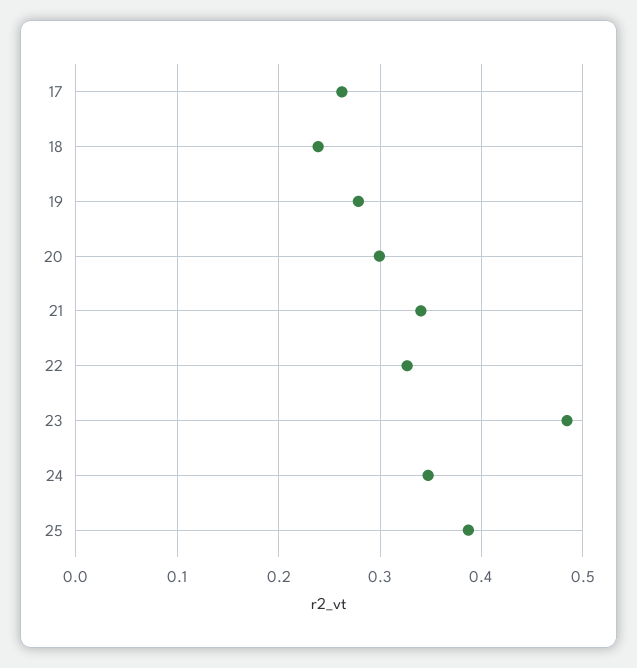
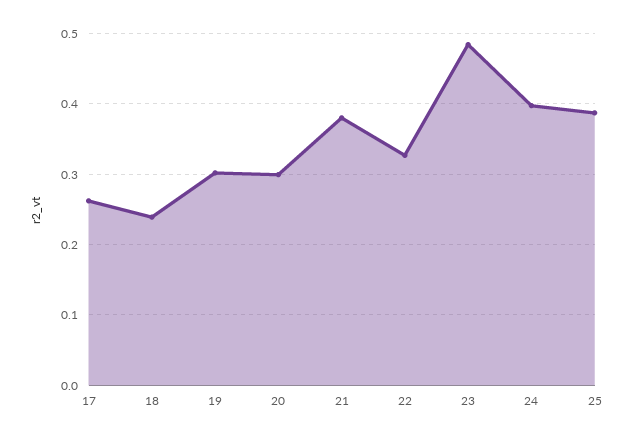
  {
    "17": 0.26,
    "18": 0.24,
-   "19": 0.28,
+   "19": 0.3,
    "20": 0.3,
-   "21": 0.34,
+   "21": 0.38,
    "22": 0.33,
    "23": 0.48,
-   "24": 0.35,
+   "24": 0.4,
    "25": 0.39
  }

